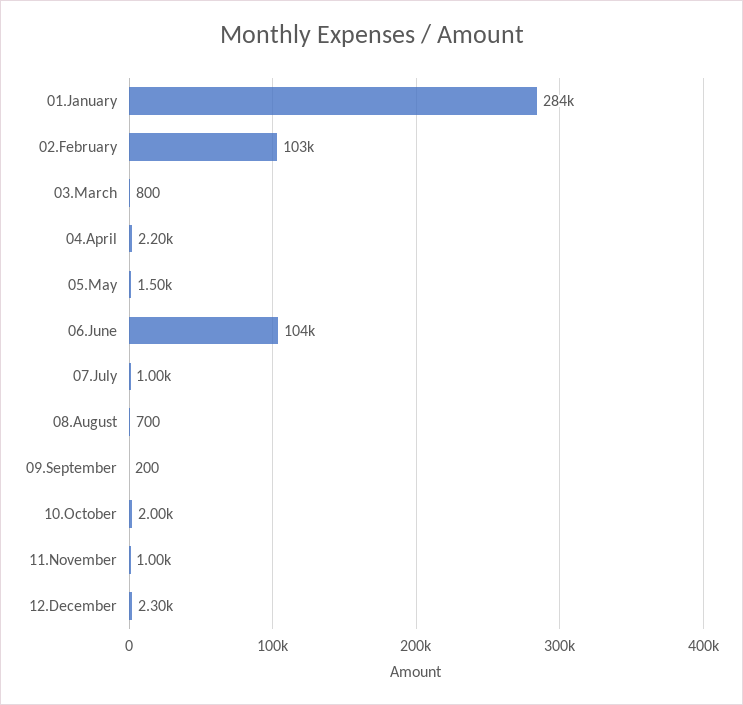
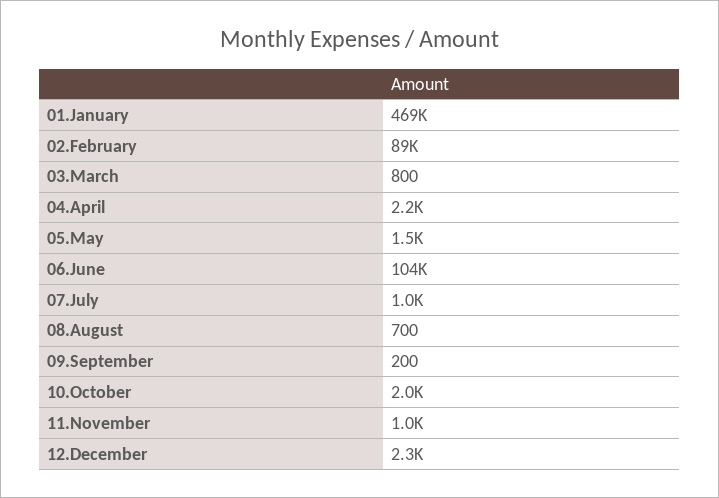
  {
-   "01.January": 284000,
+   "01.January": 469000,
-   "02.February": 103000,
+   "02.February": 89000,
    "03.March": 800,
    "04.April": 2200,
    "05.May": 1500,
    "06.June": 104000,
    "07.July": 1000,
    "08.August": 700,
    "09.September": 200,
    "10.October": 2000,
    "11.November": 1000,
    "12.December": 2300
  }

